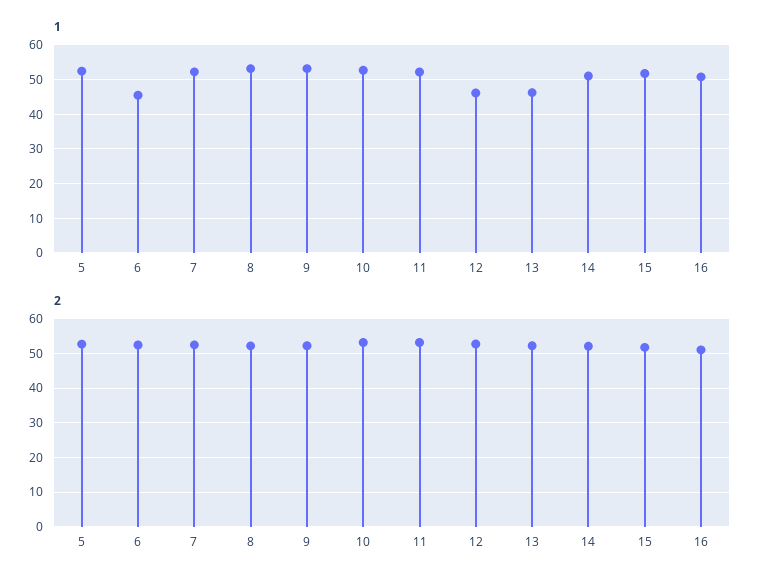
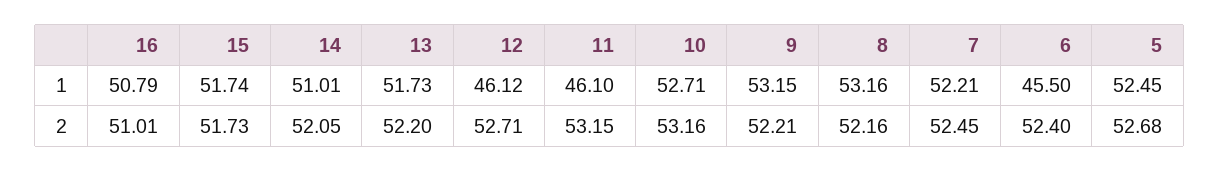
  {
    "1": {
      "5": 52.45,
      "6": 45.5,
      "7": 52.21,
      "8": 53.16,
      "9": 53.15,
      "10": 52.71,
-     "11": 52,
+     "11": 46.1,
      "12": 46.12,
-     "13": 46,
+     "13": 51.73,
      "14": 51.01,
      "15": 51.74,
      "16": 50.79
    },
    "2": {
      "5": 52.68,
      "6": 52.4,
      "7": 52.45,
      "8": 52.16,
      "9": 52.21,
      "10": 53.16,
      "11": 53.15,
      "12": 52.71,
      "13": 52.2,
      "14": 52.05,
      "15": 51.73,
      "16": 51.01
    }
  }

